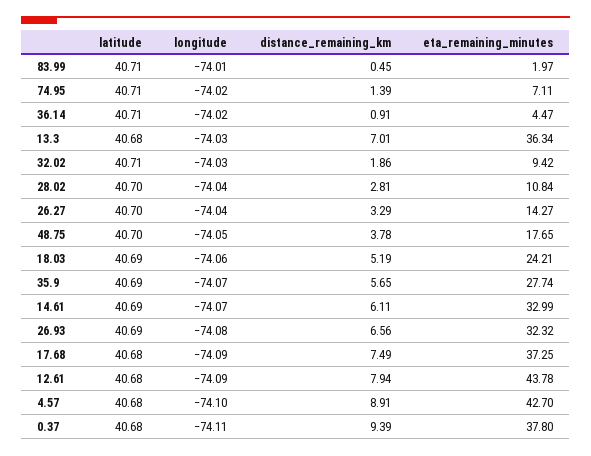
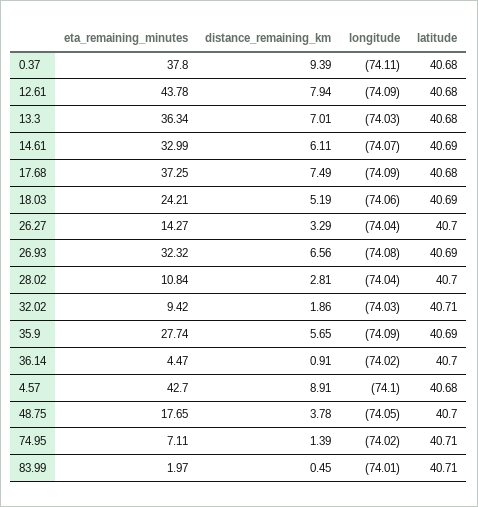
  {
    "latitude": {
      "83.99": 40.71,
      "74.95": 40.71,
-     "36.14": 40.71,
+     "36.14": 40.7,
      "13.3": 40.68,
      "32.02": 40.71,
      "28.02": 40.7,
      "26.27": 40.7,
      "48.75": 40.7,
      "18.03": 40.69,
      "35.9": 40.69,
      "14.61": 40.69,
      "26.93": 40.69,
      "17.68": 40.68,
      "12.61": 40.68,
      "4.57": 40.68,
      "0.37": 40.68
    },
    "longitude": {
      "83.99": -74.01,
      "74.95": -74.02,
      "36.14": -74.02,
      "13.3": -74.03,
      "32.02": -74.03,
      "28.02": -74.04,
      "26.27": -74.04,
      "48.75": -74.05,
      "18.03": -74.06,
-     "35.9": -74.07,
+     "35.9": -74.09,
      "14.61": -74.07,
      "26.93": -74.08,
      "17.68": -74.09,
      "12.61": -74.09,
      "4.57": -74.1,
      "0.37": -74.11
    },
    "distance_remaining_km": {
      "83.99": 0.45,
      "74.95": 1.39,
      "36.14": 0.91,
      "13.3": 7.01,
      "32.02": 1.86,
      "28.02": 2.81,
      "26.27": 3.29,
      "48.75": 3.78,
      "18.03": 5.19,
      "35.9": 5.65,
      "14.61": 6.11,
      "26.93": 6.56,
      "17.68": 7.49,
      "12.61": 7.94,
      "4.57": 8.91,
      "0.37": 9.39
    },
    "eta_remaining_minutes": {
      "83.99": 1.97,
      "74.95": 7.11,
      "36.14": 4.47,
      "13.3": 36.34,
      "32.02": 9.42,
      "28.02": 10.84,
      "26.27": 14.27,
      "48.75": 17.65,
      "18.03": 24.21,
      "35.9": 27.74,
      "14.61": 32.99,
      "26.93": 32.32,
      "17.68": 37.25,
      "12.61": 43.78,
      "4.57": 42.7,
      "0.37": 37.8
    }
  }

